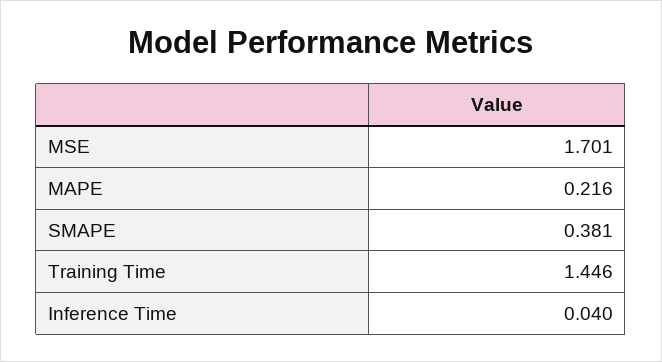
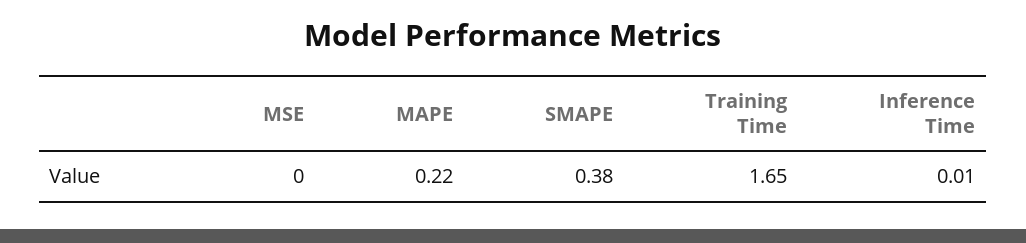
  {
-   "MSE": 1.701,
+   "MSE": 0,
    "MAPE": 0.216,
    "SMAPE": 0.381,
-   "Training Time": 1.446,
+   "Training Time": 1.65,
-   "Inference Time": 0.04
+   "Inference Time": 0.01
  }

